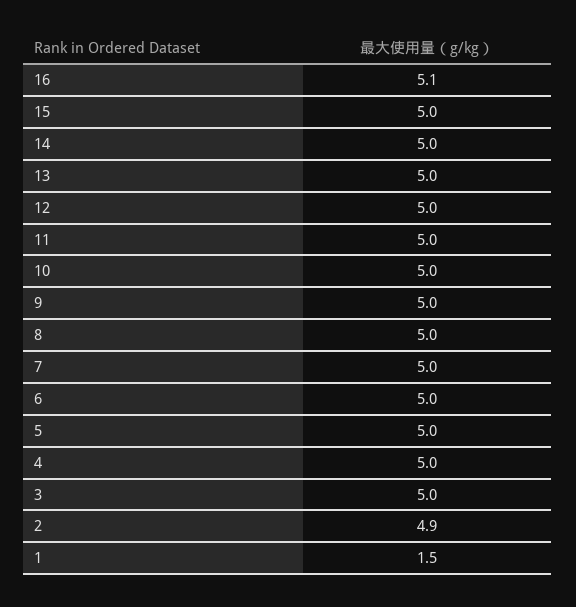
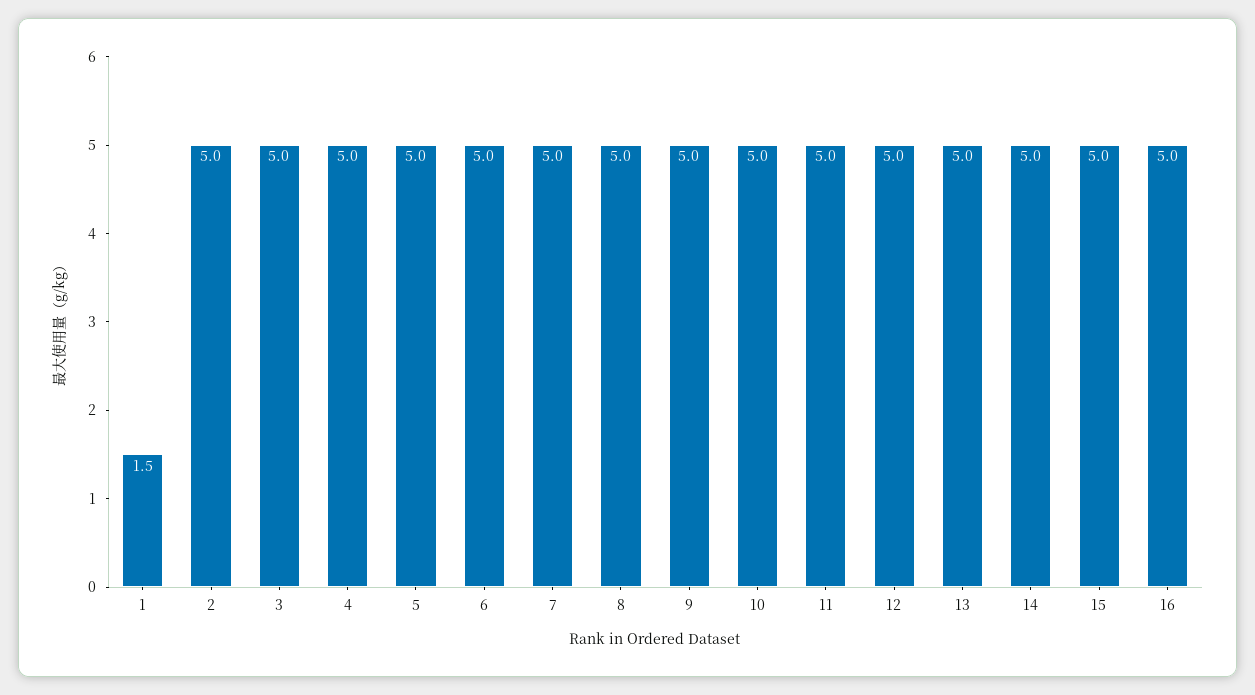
  {
-   "16": 5.1,
+   "16": 5,
    "15": 5,
    "14": 5,
    "13": 5,
    "12": 5,
    "11": 5,
    "10": 5,
    "9": 5,
    "8": 5,
    "7": 5,
    "6": 5,
    "5": 5,
    "4": 5,
    "3": 5,
-   "2": 4.9,
+   "2": 5,
    "1": 1.5
  }

